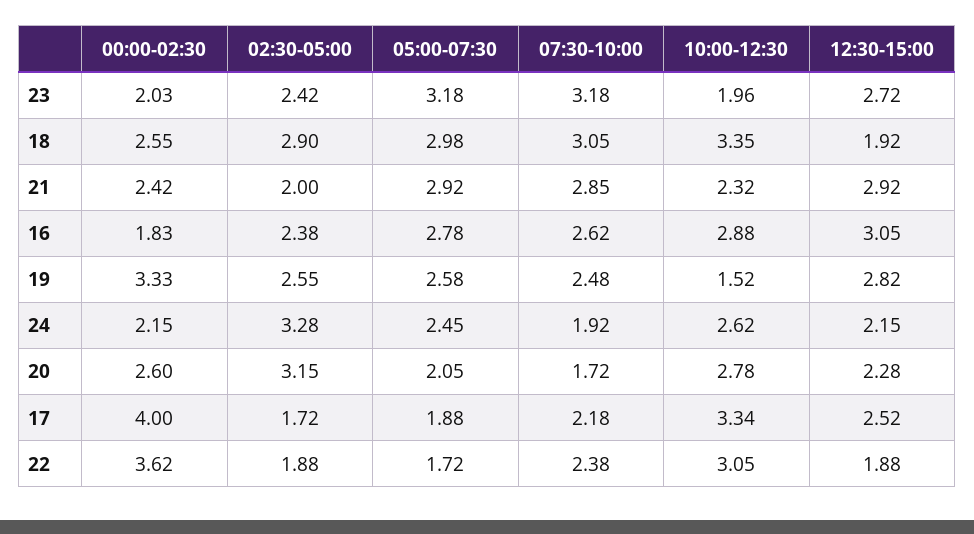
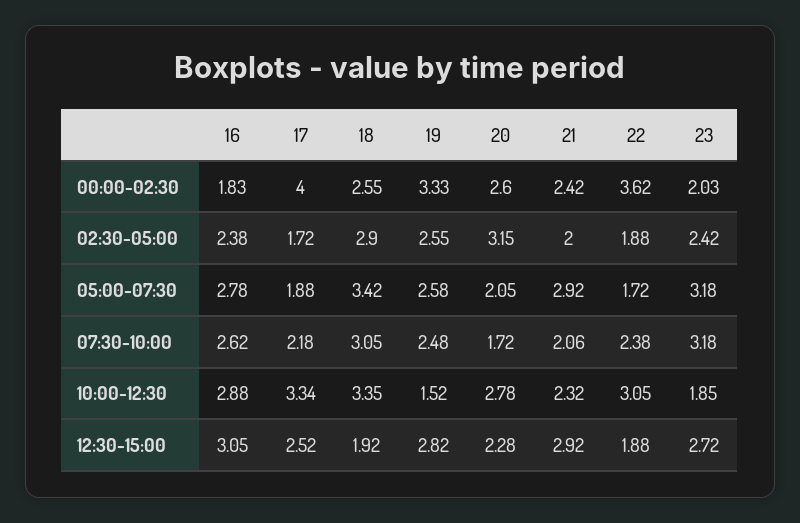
  {
    "00:00-02:30": {
      "23": 2.03,
      "18": 2.55,
      "21": 2.42,
      "16": 1.83,
      "19": 3.33,
-     "24": 2.15,
      "20": 2.6,
      "17": 4,
      "22": 3.62
    },
    "02:30-05:00": {
      "23": 2.42,
      "18": 2.9,
      "21": 2,
      "16": 2.38,
      "19": 2.55,
-     "24": 3.28,
      "20": 3.15,
      "17": 1.72,
      "22": 1.88
    },
    "05:00-07:30": {
      "23": 3.18,
-     "18": 2.98,
+     "18": 3.42,
      "21": 2.92,
      "16": 2.78,
      "19": 2.58,
-     "24": 2.45,
      "20": 2.05,
      "17": 1.88,
      "22": 1.72
    },
    "07:30-10:00": {
      "23": 3.18,
      "18": 3.05,
-     "21": 2.85,
+     "21": 2.06,
      "16": 2.62,
      "19": 2.48,
-     "24": 1.92,
      "20": 1.72,
      "17": 2.18,
      "22": 2.38
    },
    "10:00-12:30": {
-     "23": 1.96,
+     "23": 1.85,
      "18": 3.35,
      "21": 2.32,
      "16": 2.88,
      "19": 1.52,
-     "24": 2.62,
      "20": 2.78,
      "17": 3.34,
      "22": 3.05
    },
    "12:30-15:00": {
      "23": 2.72,
      "18": 1.92,
      "21": 2.92,
      "16": 3.05,
      "19": 2.82,
-     "24": 2.15,
      "20": 2.28,
      "17": 2.52,
      "22": 1.88
    }
  }

